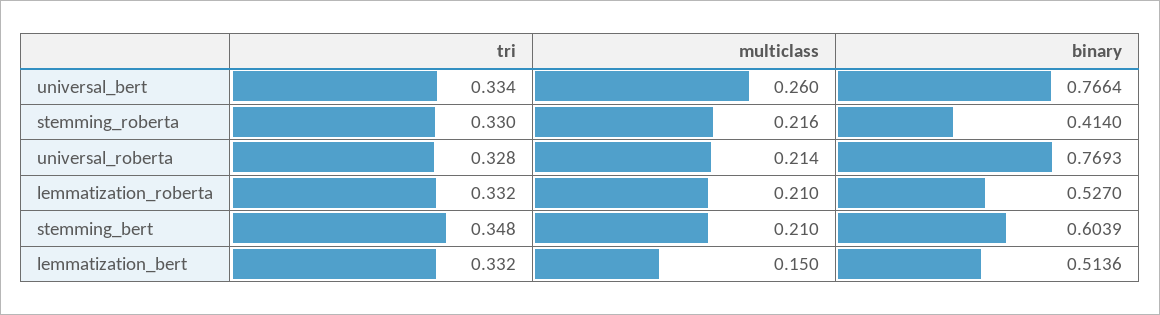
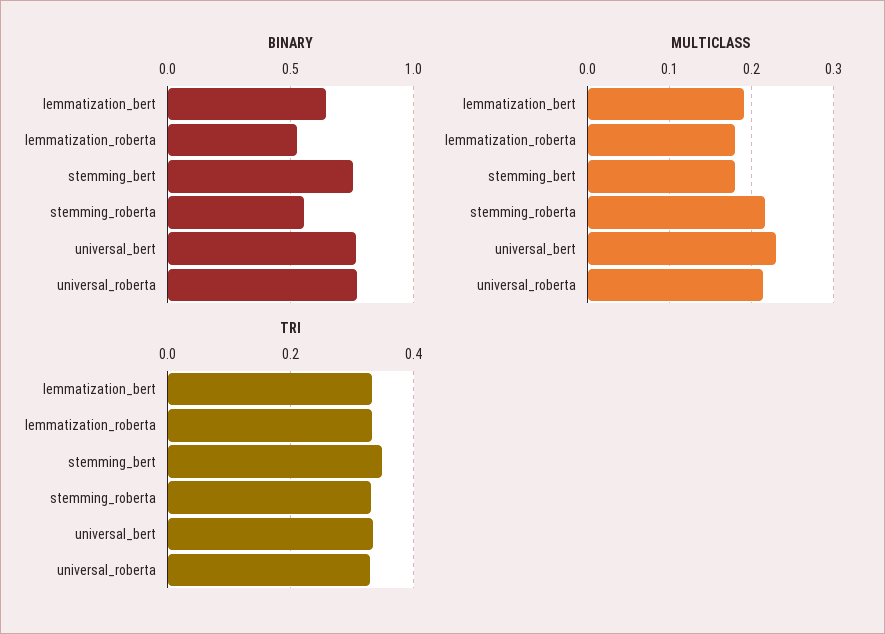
  {
    "tri": {
      "universal_bert": 0.334,
      "stemming_roberta": 0.33,
      "universal_roberta": 0.328,
      "lemmatization_roberta": 0.332,
      "stemming_bert": 0.348,
      "lemmatization_bert": 0.332
    },
    "multiclass": {
-     "universal_bert": 0.26,
+     "universal_bert": 0.23,
      "stemming_roberta": 0.216,
      "universal_roberta": 0.214,
-     "lemmatization_roberta": 0.21,
+     "lemmatization_roberta": 0.18,
-     "stemming_bert": 0.21,
+     "stemming_bert": 0.18,
-     "lemmatization_bert": 0.15
+     "lemmatization_bert": 0.19
    },
    "binary": {
      "universal_bert": 0.7664,
-     "stemming_roberta": 0.414,
+     "stemming_roberta": 0.55,
      "universal_roberta": 0.7693,
      "lemmatization_roberta": 0.527,
-     "stemming_bert": 0.6039,
+     "stemming_bert": 0.75,
-     "lemmatization_bert": 0.5136
+     "lemmatization_bert": 0.65
    }
  }

